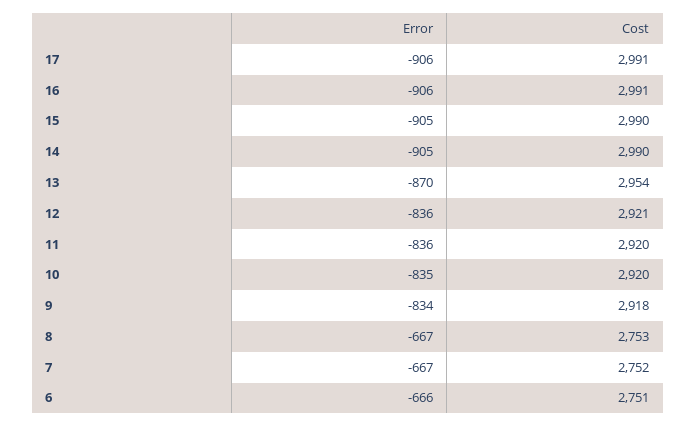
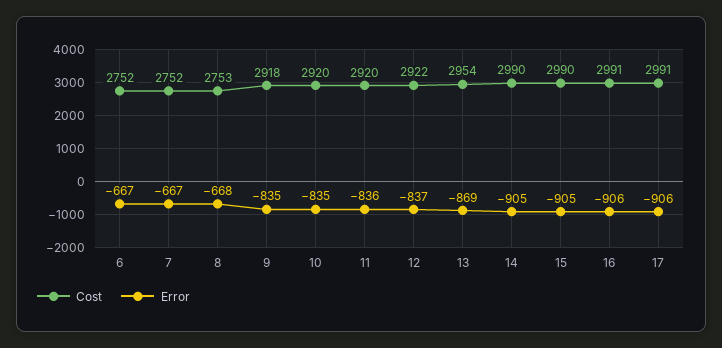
  {
    "Error": {
      "17": -906,
      "16": -906,
      "15": -905,
      "14": -905,
-     "13": -870,
+     "13": -869,
-     "12": -836,
+     "12": -837,
      "11": -836,
      "10": -835,
-     "9": -834,
+     "9": -835,
-     "8": -667,
+     "8": -668,
      "7": -667,
-     "6": -666
+     "6": -667
    },
    "Cost": {
      "17": 2991,
      "16": 2991,
      "15": 2990,
      "14": 2990,
      "13": 2954,
-     "12": 2921,
+     "12": 2922,
      "11": 2920,
      "10": 2920,
      "9": 2918,
      "8": 2753,
      "7": 2752,
-     "6": 2751
+     "6": 2752
    }
  }

